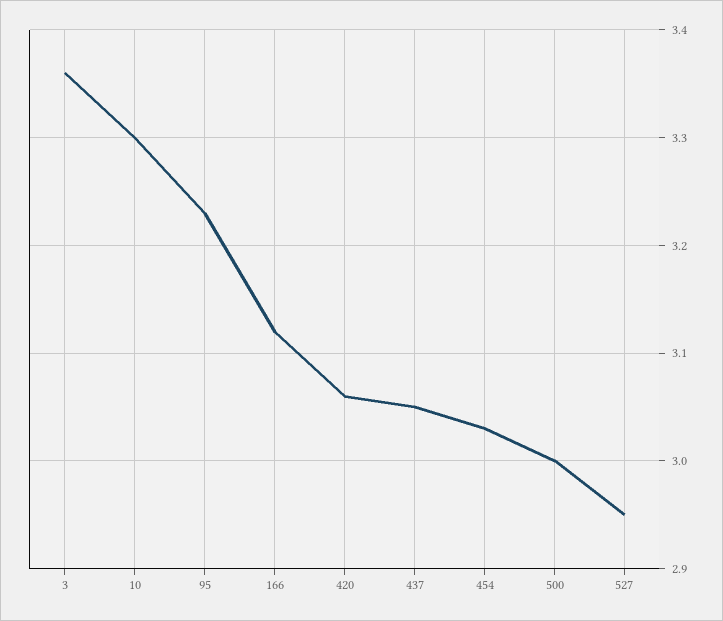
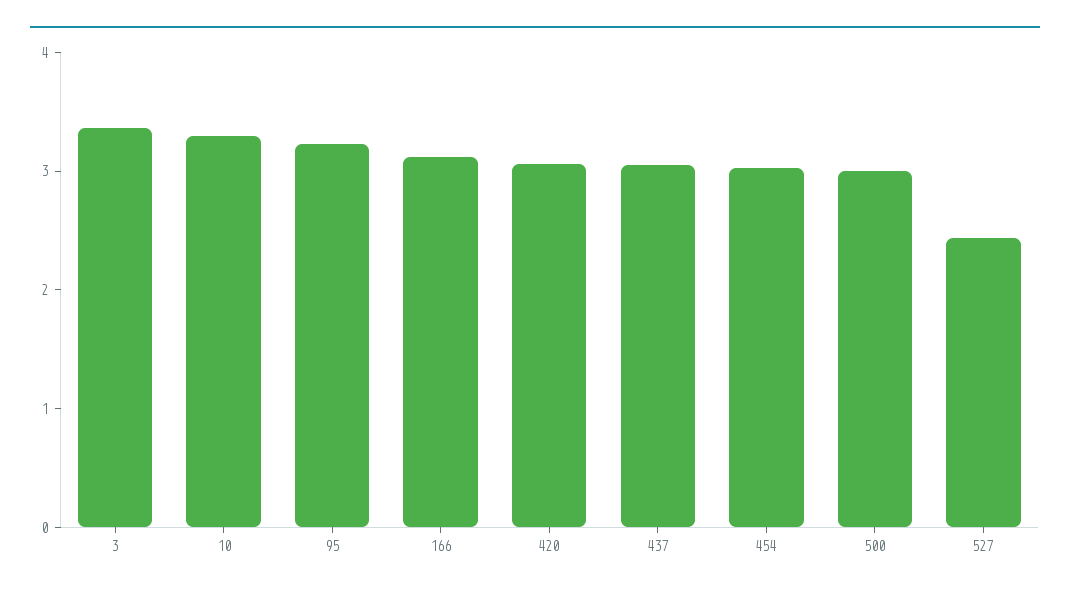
  {
    "3": 3.36,
    "10": 3.3,
    "95": 3.23,
    "166": 3.12,
    "420": 3.06,
    "437": 3.05,
    "454": 3.03,
    "500": 3,
-   "527": 2.95
+   "527": 2.4
  }

